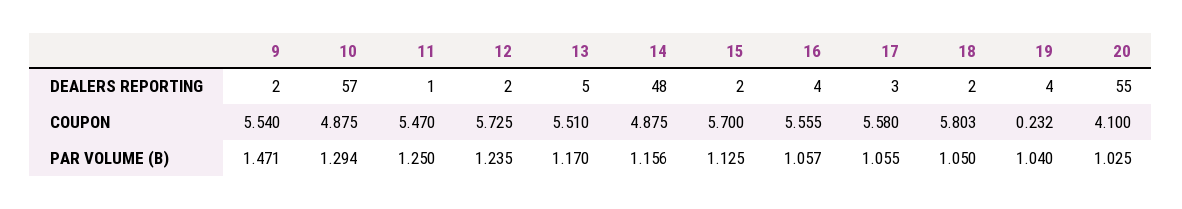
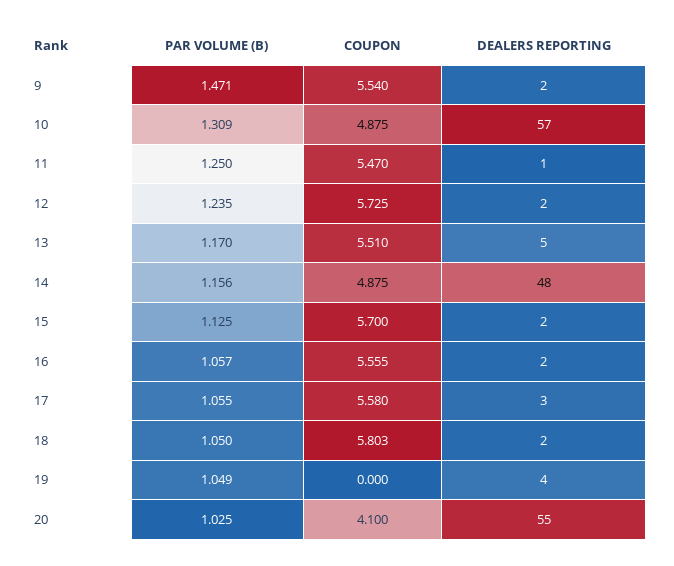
  {
    "9": {
      "DEALERS REPORTING": 2,
      "COUPON": 5.54,
      "PAR VOLUME (B)": 1.471
    },
    "10": {
      "DEALERS REPORTING": 57,
      "COUPON": 4.875,
-     "PAR VOLUME (B)": 1.294
+     "PAR VOLUME (B)": 1.309
    },
    "11": {
      "DEALERS REPORTING": 1,
      "COUPON": 5.47,
      "PAR VOLUME (B)": 1.25
    },
    "12": {
      "DEALERS REPORTING": 2,
      "COUPON": 5.725,
      "PAR VOLUME (B)": 1.235
    },
    "13": {
      "DEALERS REPORTING": 5,
      "COUPON": 5.51,
      "PAR VOLUME (B)": 1.17
    },
    "14": {
      "DEALERS REPORTING": 48,
      "COUPON": 4.875,
      "PAR VOLUME (B)": 1.156
    },
    "15": {
      "DEALERS REPORTING": 2,
      "COUPON": 5.7,
      "PAR VOLUME (B)": 1.125
    },
    "16": {
-     "DEALERS REPORTING": 4,
+     "DEALERS REPORTING": 2,
      "COUPON": 5.555,
      "PAR VOLUME (B)": 1.057
    },
    "17": {
      "DEALERS REPORTING": 3,
      "COUPON": 5.58,
      "PAR VOLUME (B)": 1.055
    },
    "18": {
      "DEALERS REPORTING": 2,
      "COUPON": 5.803,
      "PAR VOLUME (B)": 1.05
    },
    "19": {
      "DEALERS REPORTING": 4,
-     "COUPON": 0.232,
+     "COUPON": 0,
-     "PAR VOLUME (B)": 1.04
+     "PAR VOLUME (B)": 1.049
    },
    "20": {
      "DEALERS REPORTING": 55,
      "COUPON": 4.1,
      "PAR VOLUME (B)": 1.025
    }
  }

